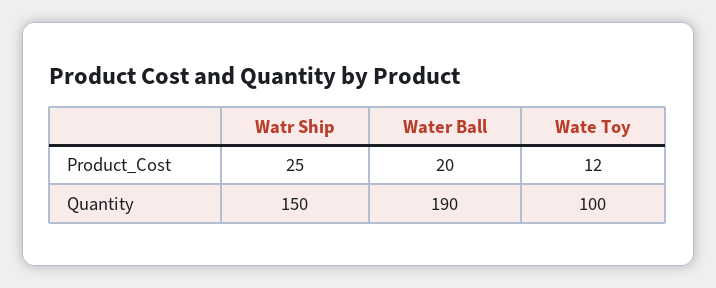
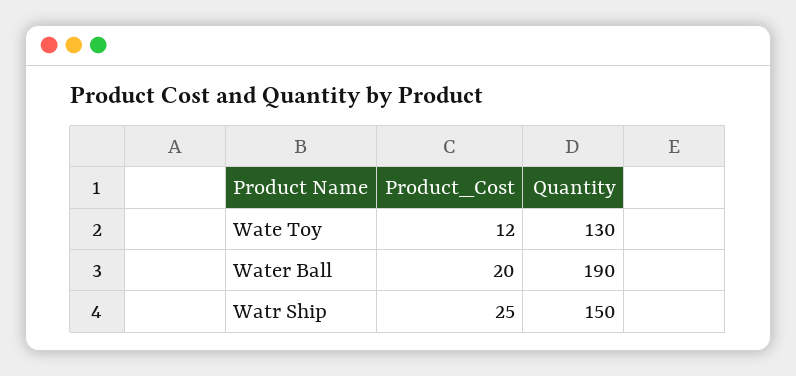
  {
    "Watr Ship": {
      "Product_Cost": 25,
      "Quantity": 150
    },
    "Water Ball": {
      "Product_Cost": 20,
      "Quantity": 190
    },
    "Wate Toy": {
      "Product_Cost": 12,
-     "Quantity": 100
+     "Quantity": 130
    }
  }

